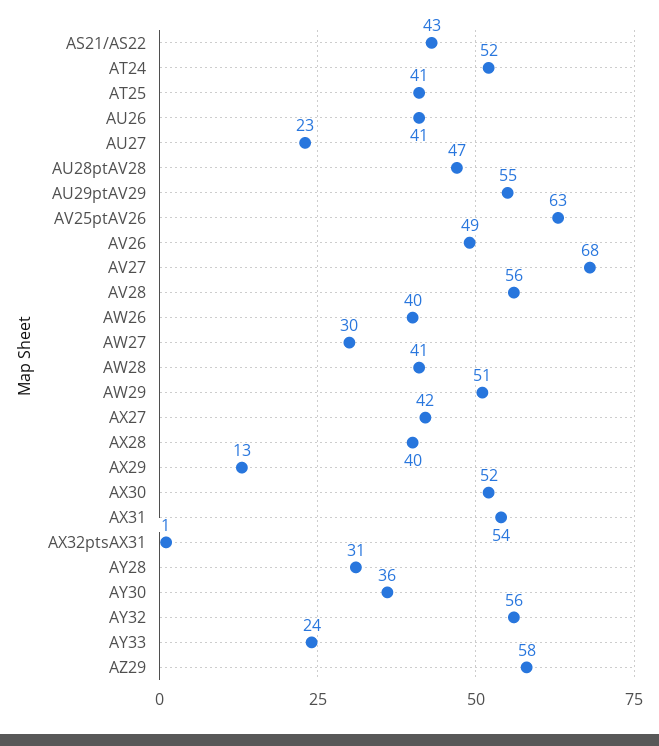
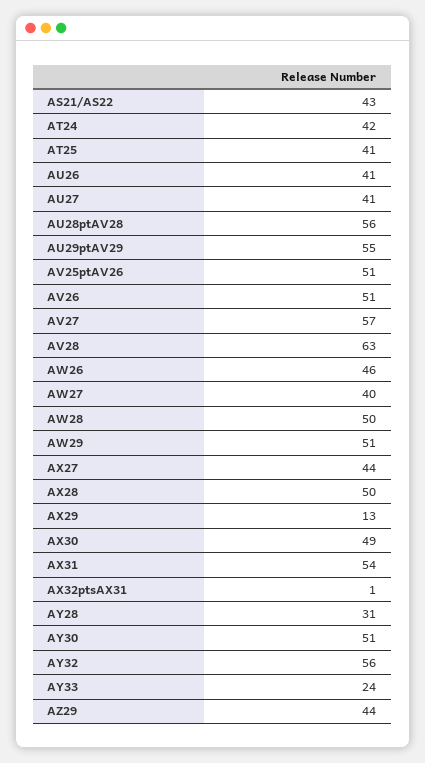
  {
    "AS21/AS22": 43,
-   "AT24": 52,
+   "AT24": 42,
    "AT25": 41,
    "AU26": 41,
-   "AU27": 23,
+   "AU27": 41,
-   "AU28ptAV28": 47,
+   "AU28ptAV28": 56,
    "AU29ptAV29": 55,
-   "AV25ptAV26": 63,
+   "AV25ptAV26": 51,
-   "AV26": 49,
+   "AV26": 51,
-   "AV27": 68,
+   "AV27": 57,
-   "AV28": 56,
+   "AV28": 63,
-   "AW26": 40,
+   "AW26": 46,
-   "AW27": 30,
+   "AW27": 40,
-   "AW28": 41,
+   "AW28": 50,
    "AW29": 51,
-   "AX27": 42,
+   "AX27": 44,
-   "AX28": 40,
+   "AX28": 50,
    "AX29": 13,
-   "AX30": 52,
+   "AX30": 49,
    "AX31": 54,
    "AX32ptsAX31": 1,
    "AY28": 31,
-   "AY30": 36,
+   "AY30": 51,
    "AY32": 56,
    "AY33": 24,
-   "AZ29": 58
+   "AZ29": 44
  }

